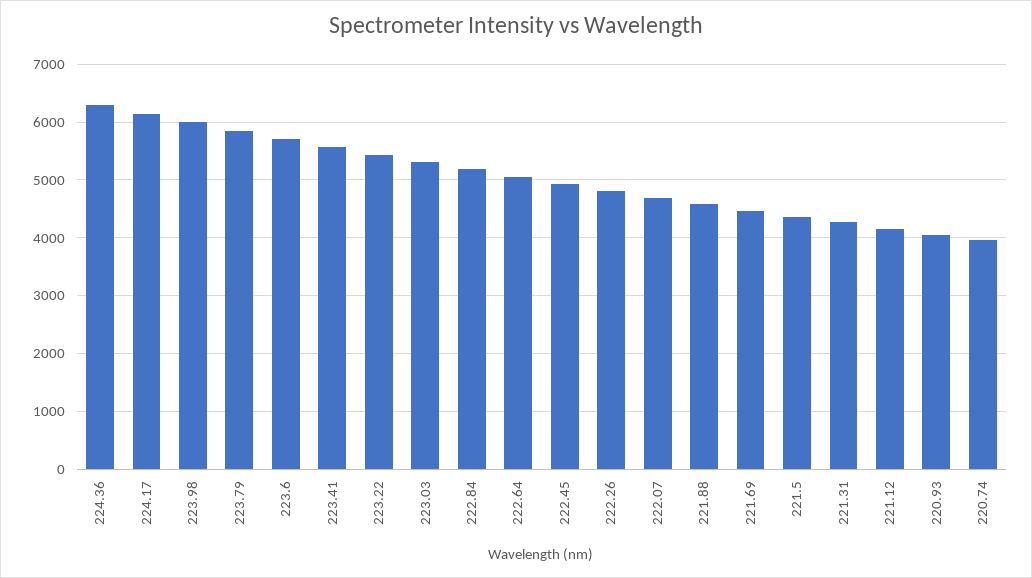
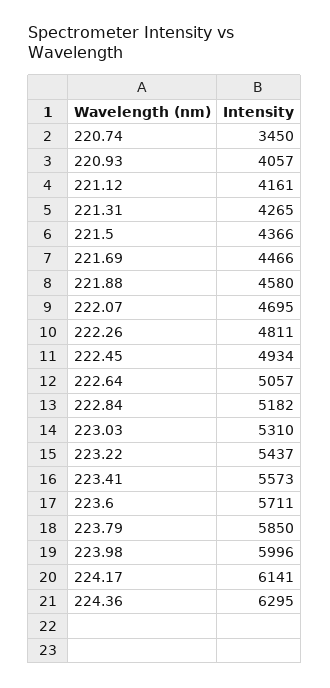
  {
    "224.36": 6295,
    "224.17": 6141,
    "223.98": 5996,
    "223.79": 5850,
    "223.6": 5711,
    "223.41": 5573,
    "223.22": 5437,
    "223.03": 5310,
    "222.84": 5182,
    "222.64": 5057,
    "222.45": 4934,
    "222.26": 4811,
    "222.07": 4695,
    "221.88": 4580,
    "221.69": 4466,
    "221.5": 4366,
    "221.31": 4265,
    "221.12": 4161,
    "220.93": 4057,
-   "220.74": 4000
+   "220.74": 3450
  }

